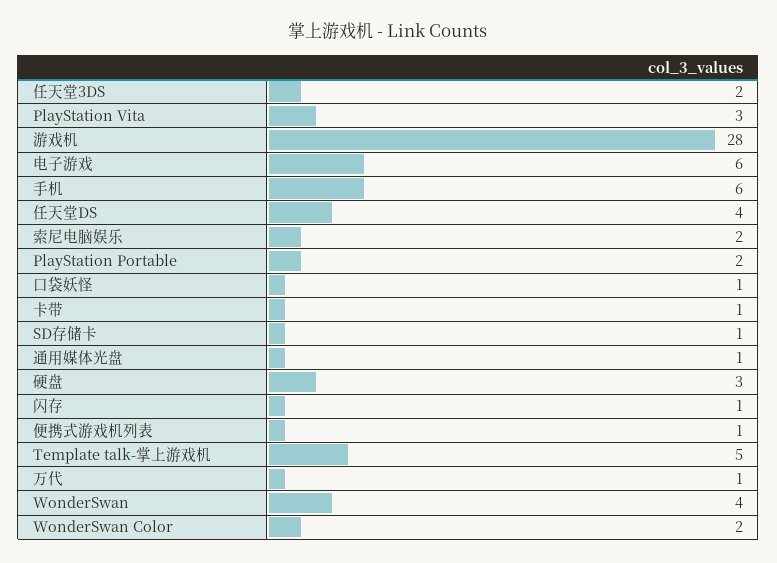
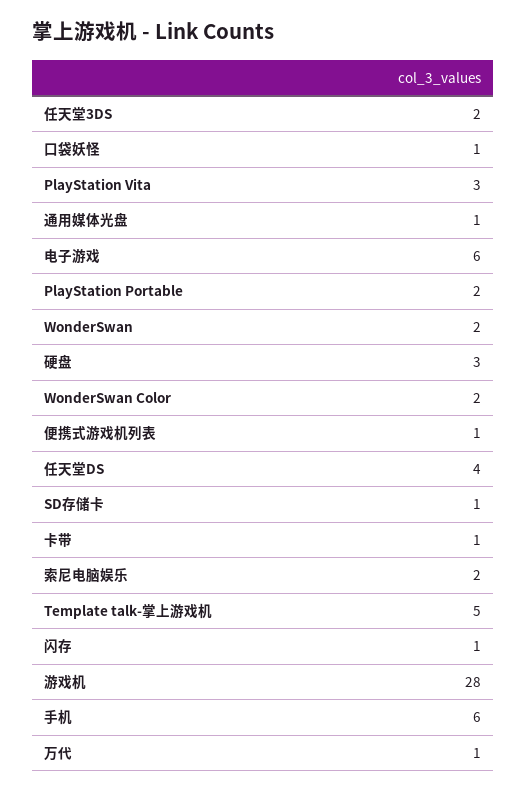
  {
    "任天堂3DS": 2,
    "PlayStation Vita": 3,
    "游戏机": 28,
    "电子游戏": 6,
    "手机": 6,
    "任天堂DS": 4,
    "索尼电脑娱乐": 2,
    "PlayStation Portable": 2,
    "口袋妖怪": 1,
    "卡带": 1,
    "SD存储卡": 1,
    "通用媒体光盘": 1,
    "硬盘": 3,
    "闪存": 1,
    "便携式游戏机列表": 1,
    "Template talk-掌上游戏机": 5,
    "万代": 1,
-   "WonderSwan": 4,
+   "WonderSwan": 2,
    "WonderSwan Color": 2
  }

